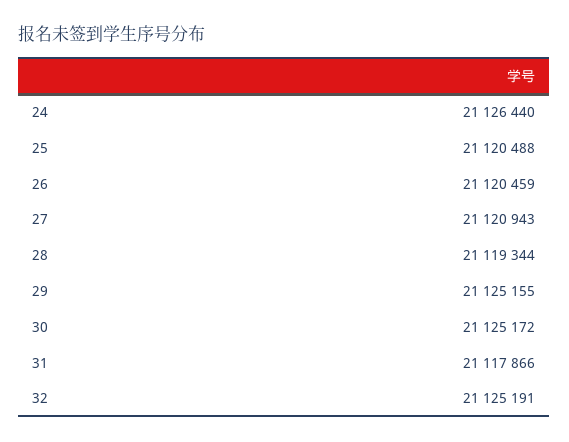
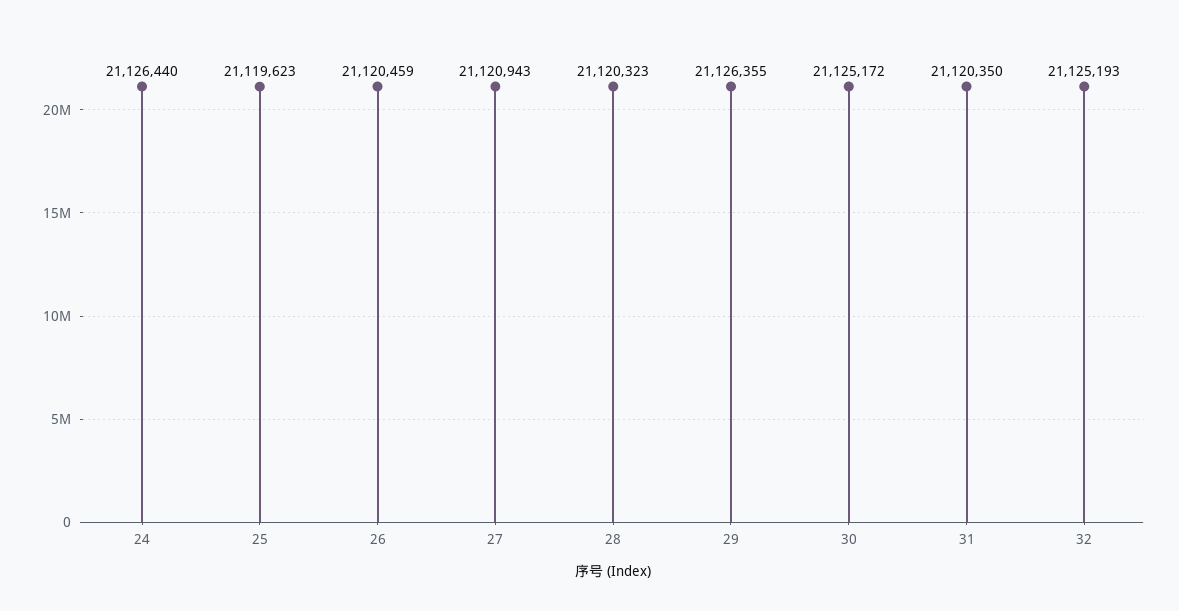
  {
    "24": 21126440,
-   "25": 21120488,
+   "25": 21119623,
    "26": 21120459,
    "27": 21120943,
-   "28": 21119344,
+   "28": 21120323,
-   "29": 21125155,
+   "29": 21126355,
    "30": 21125172,
-   "31": 21117866,
+   "31": 21120350,
-   "32": 21125191
+   "32": 21125193
  }

